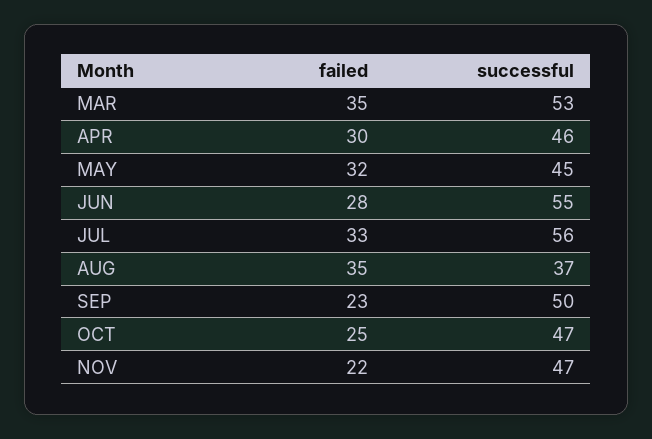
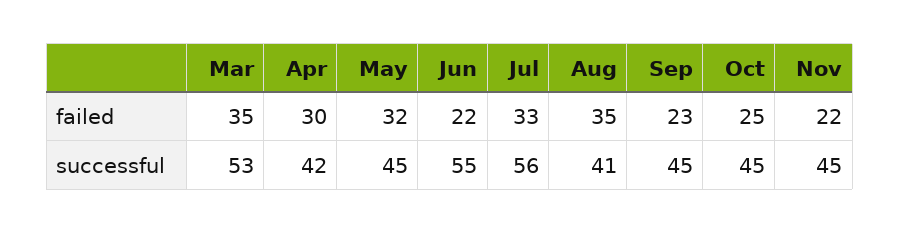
  {
    "failed": {
      "MAR": 35,
      "APR": 30,
      "MAY": 32,
-     "JUN": 28,
+     "JUN": 22,
      "JUL": 33,
      "AUG": 35,
      "SEP": 23,
      "OCT": 25,
      "NOV": 22
    },
    "successful": {
      "MAR": 53,
-     "APR": 46,
+     "APR": 42,
      "MAY": 45,
      "JUN": 55,
      "JUL": 56,
-     "AUG": 37,
+     "AUG": 41,
-     "SEP": 50,
+     "SEP": 45,
-     "OCT": 47,
+     "OCT": 45,
-     "NOV": 47
+     "NOV": 45
    }
  }

